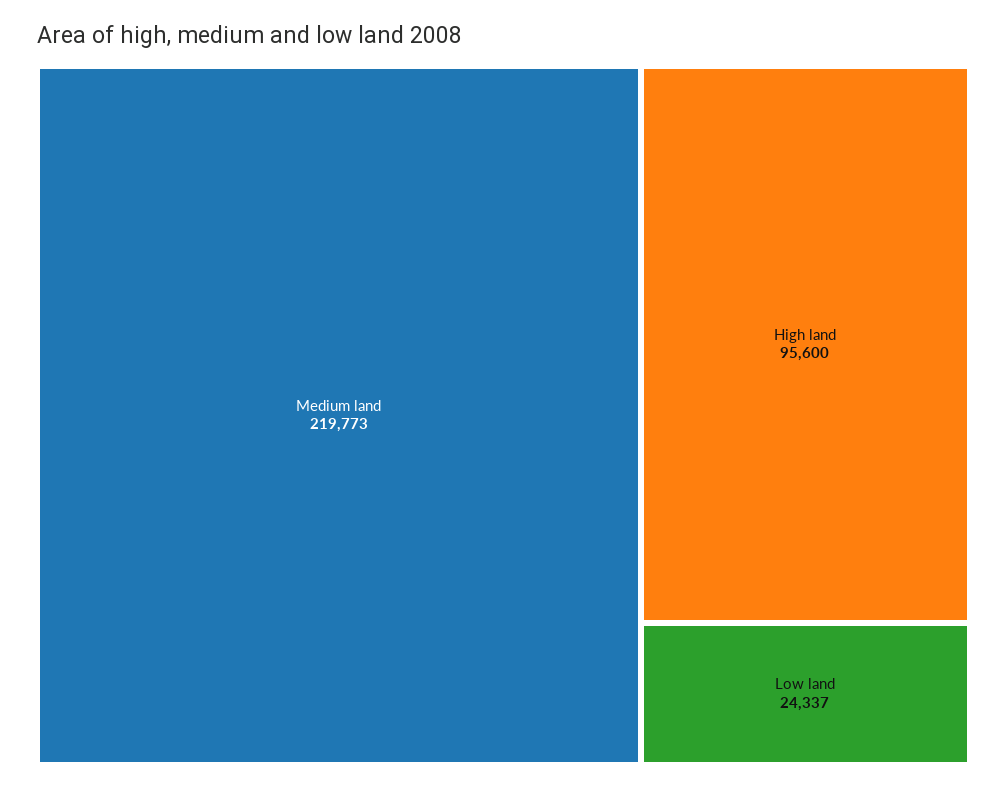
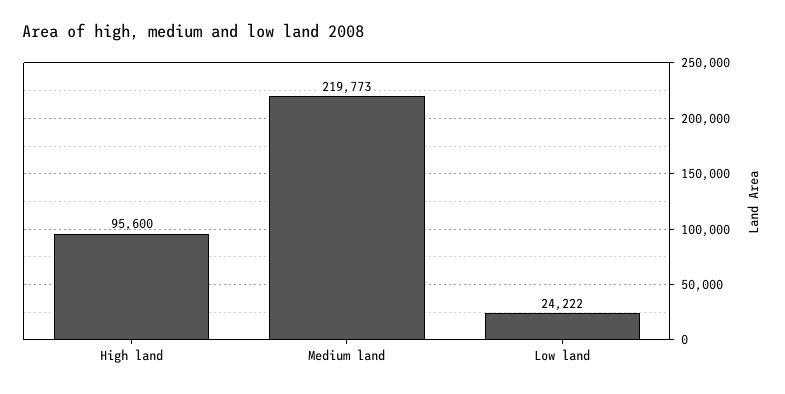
  {
    "Medium land": 219773,
    "High land": 95600,
-   "Low land": 24337
+   "Low land": 24222
  }

